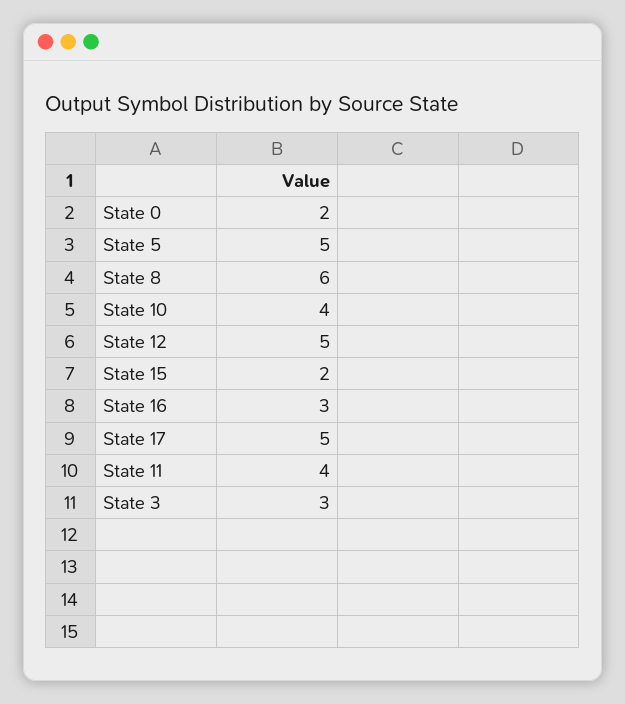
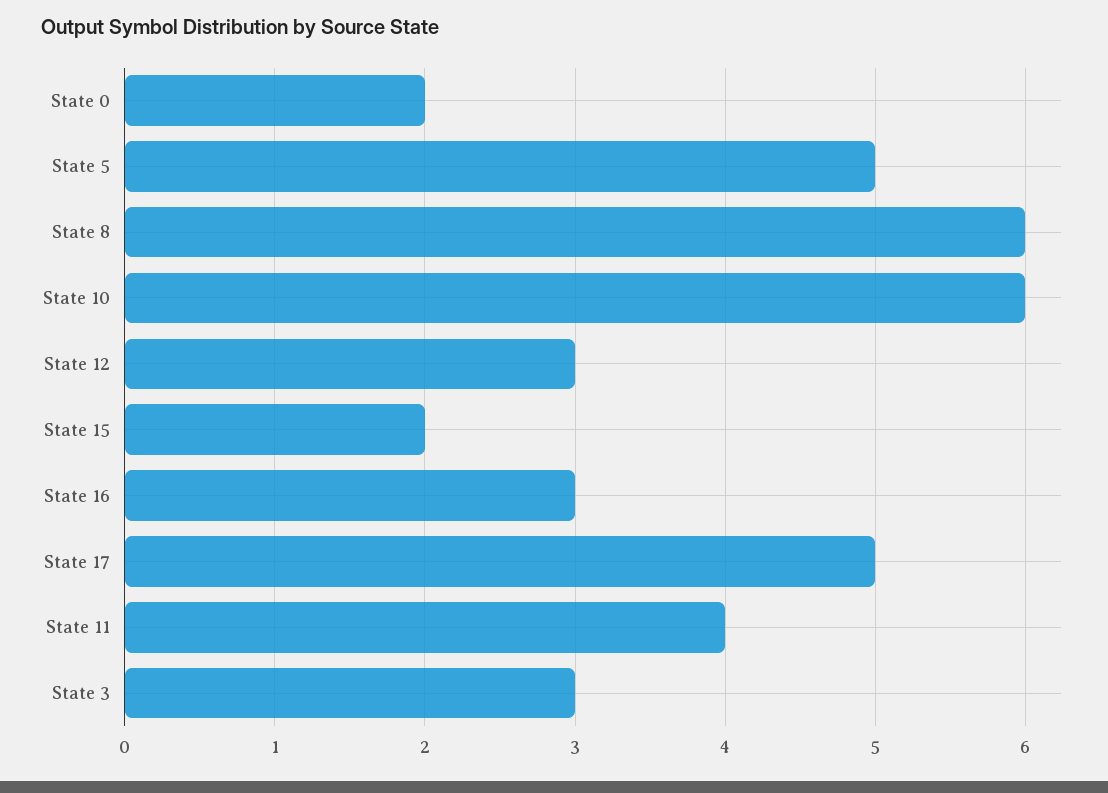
  {
    "State 0": 2,
    "State 5": 5,
    "State 8": 6,
-   "State 10": 4,
+   "State 10": 6,
-   "State 12": 5,
+   "State 12": 3,
    "State 15": 2,
    "State 16": 3,
    "State 17": 5,
    "State 11": 4,
    "State 3": 3
  }

